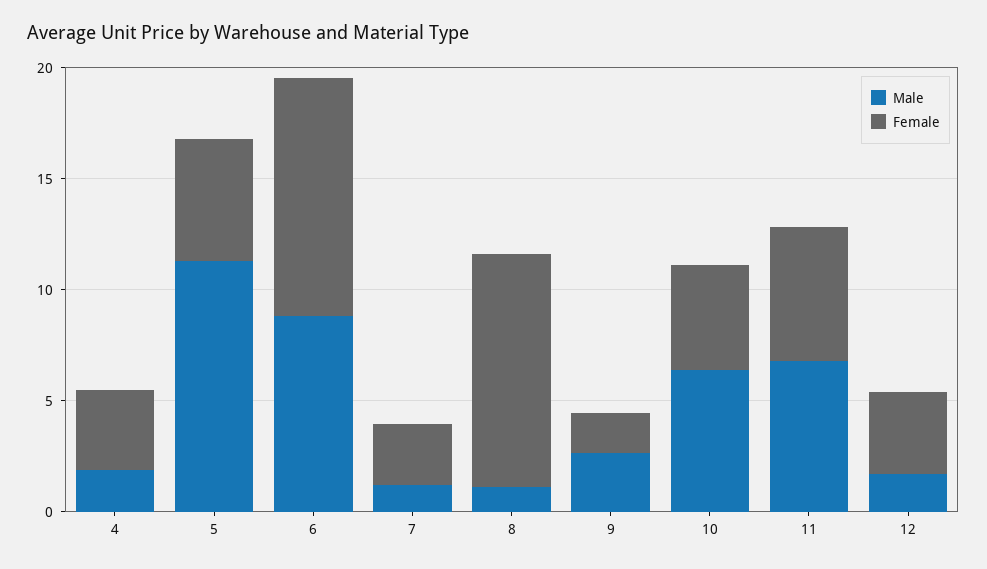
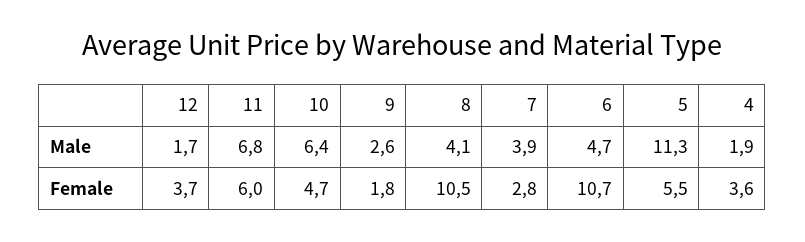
  {
    "Male": {
      "4": 1.9,
      "5": 11.3,
-     "6": 9,
+     "6": 4.7,
-     "7": 1,
+     "7": 3.9,
-     "8": 1,
+     "8": 4.1,
      "9": 2.6,
      "10": 6.4,
      "11": 6.8,
      "12": 1.7
    },
    "Female": {
      "4": 3.6,
      "5": 5.5,
      "6": 10.7,
      "7": 2.8,
      "8": 10.5,
      "9": 1.8,
      "10": 4.7,
      "11": 6,
      "12": 3.7
    }
  }

